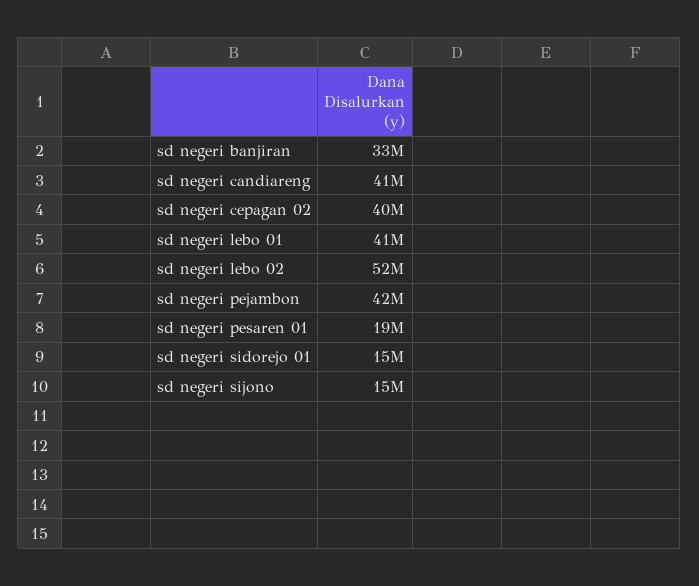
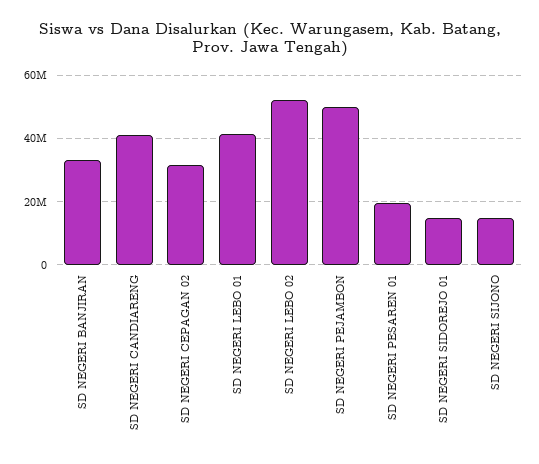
  {
    "sd negeri banjiran": 33000000,
    "sd negeri candiareng": 41000000,
-   "sd negeri cepagan 02": 40000000,
+   "sd negeri cepagan 02": 32000000,
    "sd negeri lebo 01": 41000000,
    "sd negeri lebo 02": 52000000,
-   "sd negeri pejambon": 42000000,
+   "sd negeri pejambon": 50000000,
    "sd negeri pesaren 01": 19000000,
    "sd negeri sidorejo 01": 15000000,
    "sd negeri sijono": 15000000
  }

